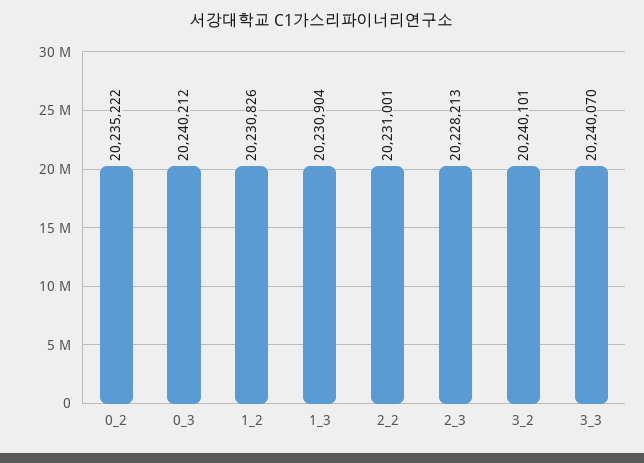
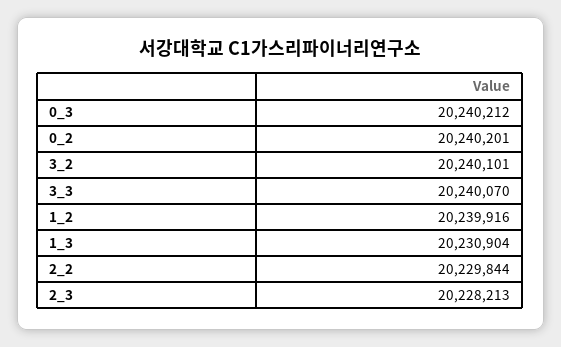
  {
-   "0_2": 20235222,
+   "0_2": 20240201,
    "0_3": 20240212,
-   "1_2": 20230826,
+   "1_2": 20239916,
    "1_3": 20230904,
-   "2_2": 20231001,
+   "2_2": 20229844,
    "2_3": 20228213,
    "3_2": 20240101,
    "3_3": 20240070
  }

